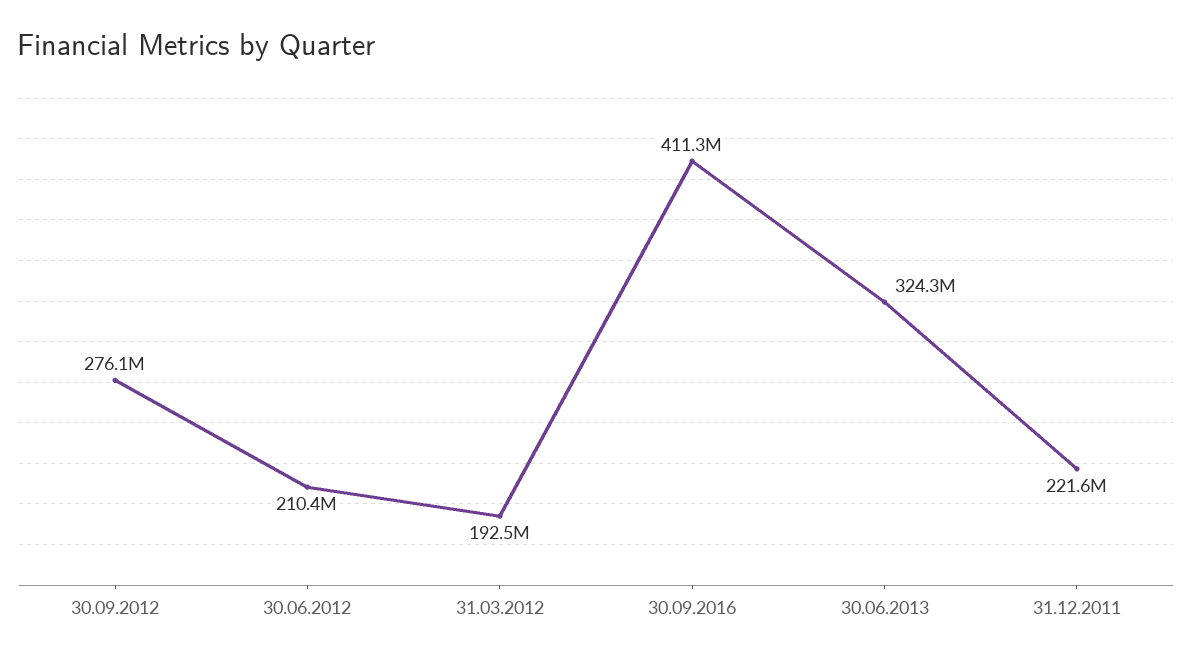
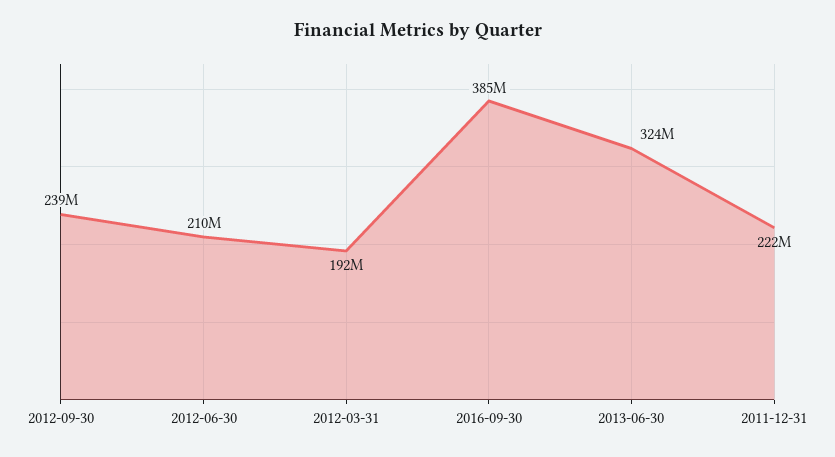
  {
-   "30.09.2012": 276100000,
+   "30.09.2012": 239000000,
    "30.06.2012": 210400000,
    "31.03.2012": 192500000,
-   "30.09.2016": 411300000,
+   "30.09.2016": 385000000,
    "30.06.2013": 324300000,
    "31.12.2011": 221600000
  }

